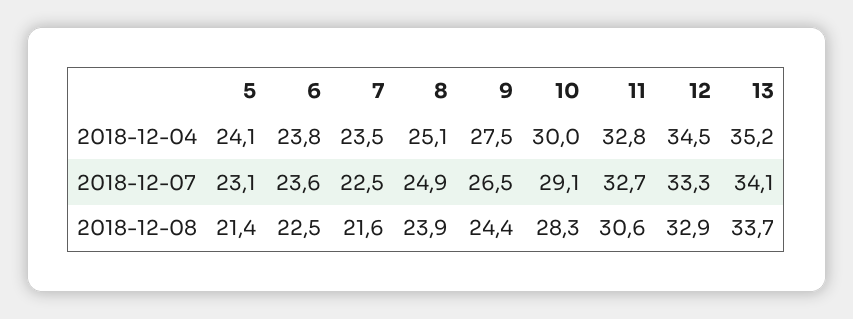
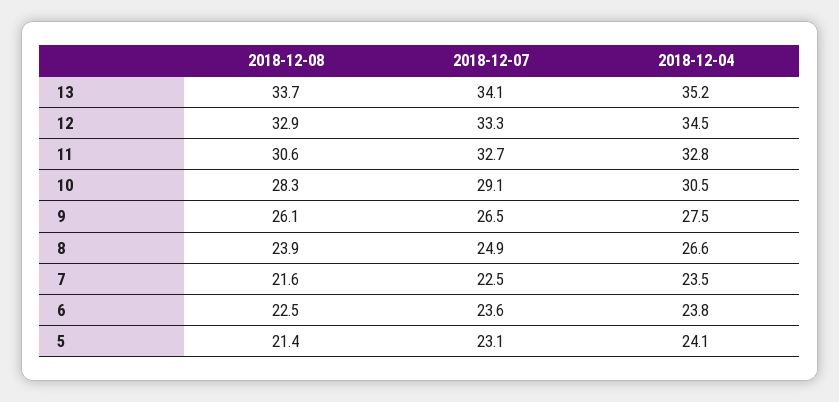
  {
    "5": {
      "2018-12-04": 24.1,
      "2018-12-07": 23.1,
      "2018-12-08": 21.4
    },
    "6": {
      "2018-12-04": 23.8,
      "2018-12-07": 23.6,
      "2018-12-08": 22.5
    },
    "7": {
      "2018-12-04": 23.5,
      "2018-12-07": 22.5,
      "2018-12-08": 21.6
    },
    "8": {
-     "2018-12-04": 25.1,
+     "2018-12-04": 26.6,
      "2018-12-07": 24.9,
      "2018-12-08": 23.9
    },
    "9": {
      "2018-12-04": 27.5,
      "2018-12-07": 26.5,
-     "2018-12-08": 24.4
+     "2018-12-08": 26.1
    },
    "10": {
-     "2018-12-04": 30,
+     "2018-12-04": 30.5,
      "2018-12-07": 29.1,
      "2018-12-08": 28.3
    },
    "11": {
      "2018-12-04": 32.8,
      "2018-12-07": 32.7,
      "2018-12-08": 30.6
    },
    "12": {
      "2018-12-04": 34.5,
      "2018-12-07": 33.3,
      "2018-12-08": 32.9
    },
    "13": {
      "2018-12-04": 35.2,
      "2018-12-07": 34.1,
      "2018-12-08": 33.7
    }
  }

